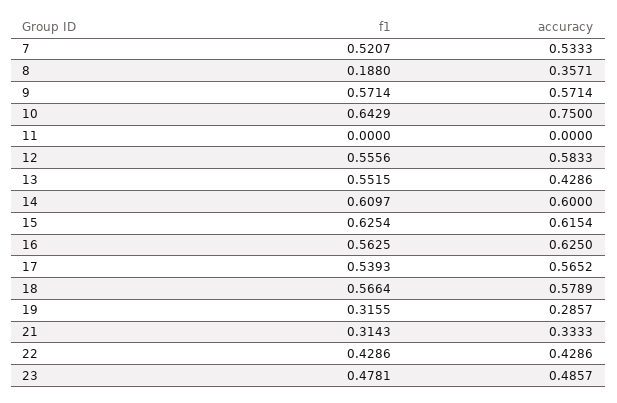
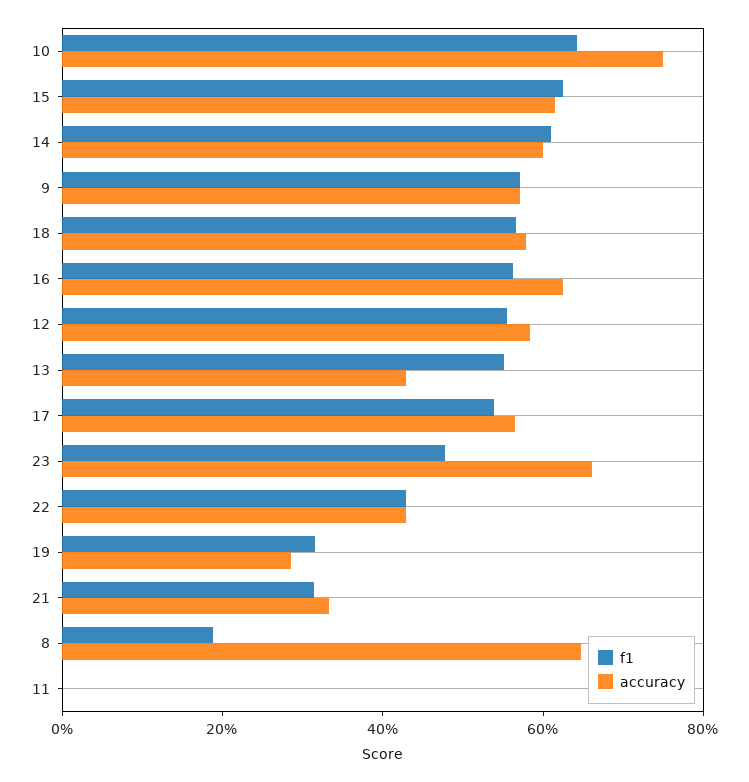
  {
    "f1": {
-     "7": 0.5207,
      "8": 0.188,
      "9": 0.5714,
      "10": 0.6429,
      "11": 0,
      "12": 0.5556,
      "13": 0.5515,
      "14": 0.6097,
      "15": 0.6254,
      "16": 0.5625,
      "17": 0.5393,
      "18": 0.5664,
      "19": 0.3155,
      "21": 0.3143,
      "22": 0.4286,
      "23": 0.4781
    },
    "accuracy": {
-     "7": 0.5333,
-     "8": 0.3571,
+     "8": 0.65,
      "9": 0.5714,
      "10": 0.75,
      "11": 0,
      "12": 0.5833,
      "13": 0.4286,
      "14": 0.6,
      "15": 0.6154,
      "16": 0.625,
      "17": 0.5652,
      "18": 0.5789,
      "19": 0.2857,
      "21": 0.3333,
      "22": 0.4286,
-     "23": 0.4857
+     "23": 0.65
    }
  }

